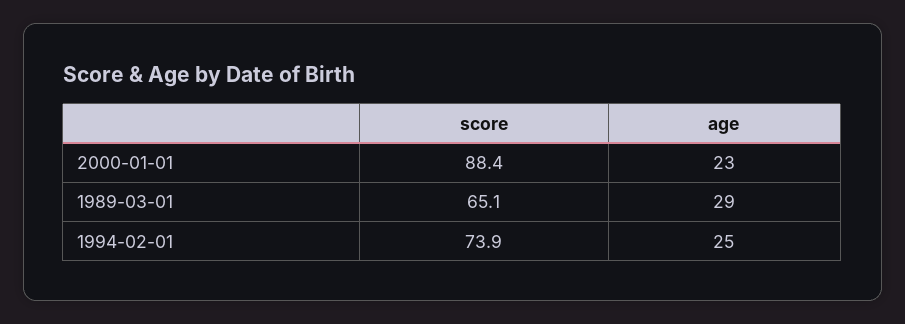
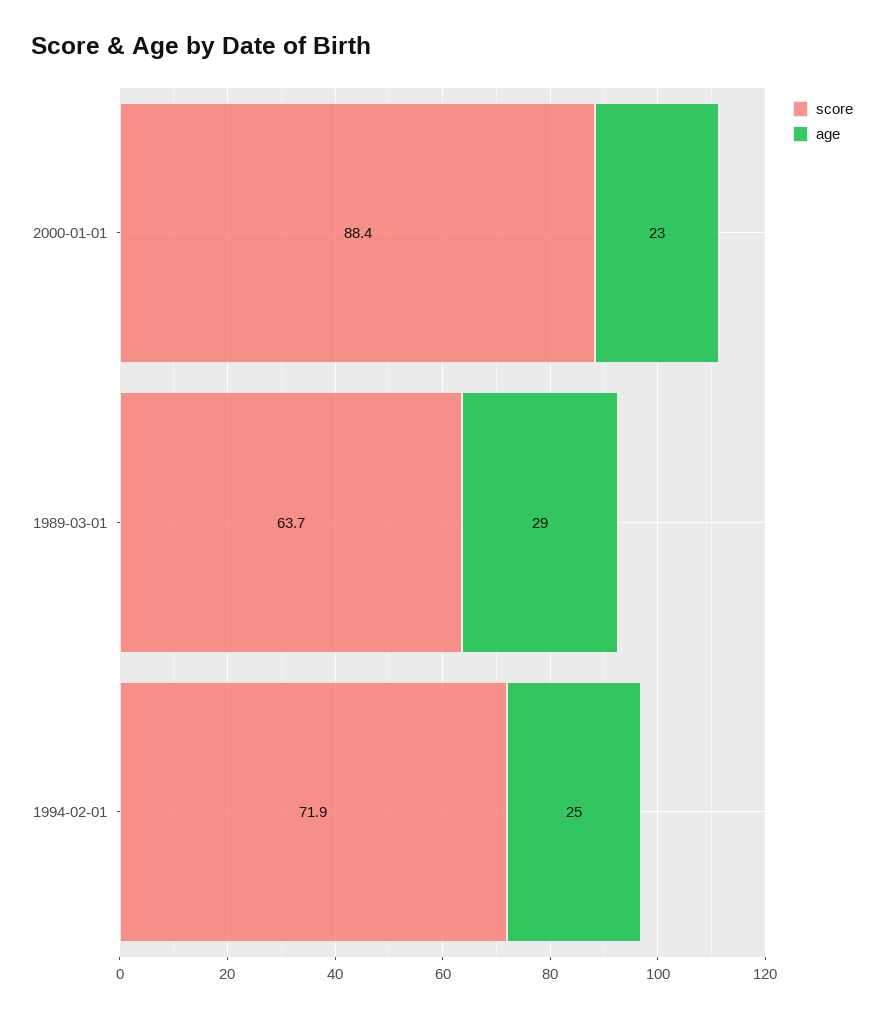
  {
    "score": {
      "2000-01-01": 88.4,
-     "1989-03-01": 65.1,
+     "1989-03-01": 63.7,
-     "1994-02-01": 73.9
+     "1994-02-01": 71.9
    },
    "age": {
      "2000-01-01": 23,
      "1989-03-01": 29,
      "1994-02-01": 25
    }
  }

